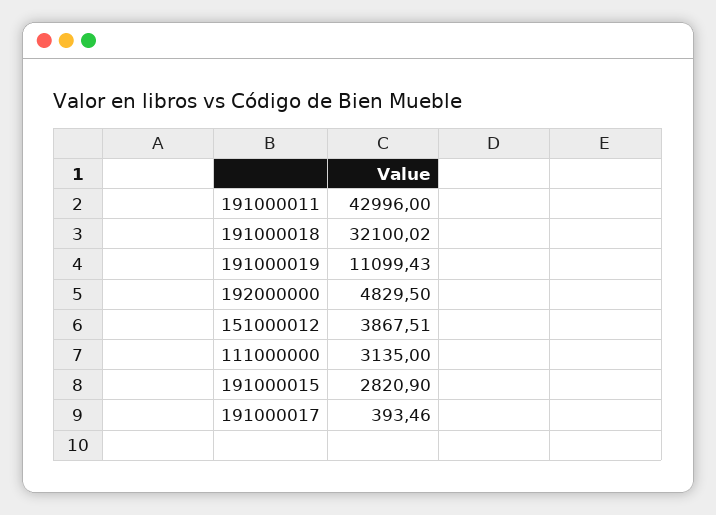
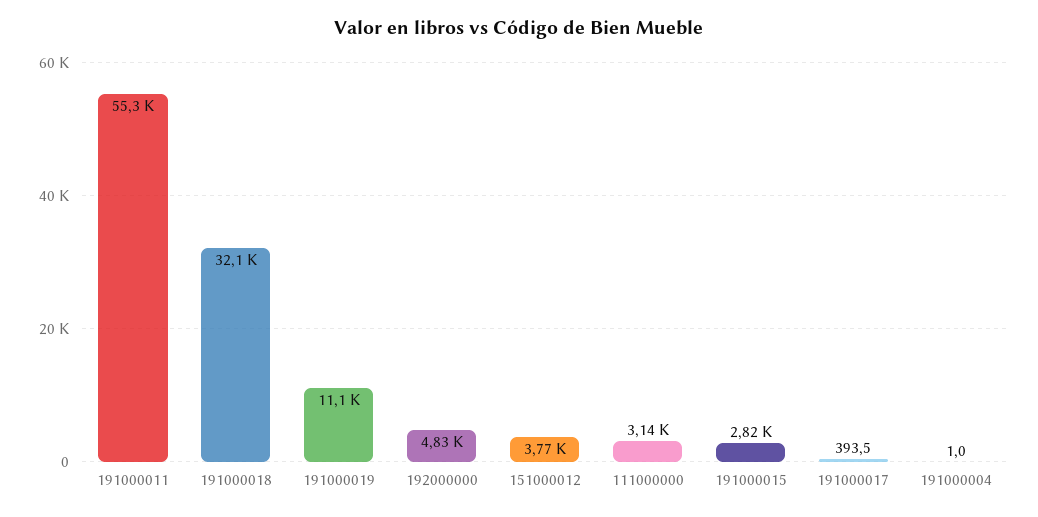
  {
-   "191000011": 42996,
+   "191000011": 55300,
    "191000018": 32100.02,
    "191000019": 11099.43,
    "192000000": 4829.5,
-   "151000012": 3867.51,
+   "151000012": 3770,
    "111000000": 3135,
    "191000015": 2820.9,
-   "191000017": 393.46
+   "191000017": 393.46,
+   "191000004": 1
  }

